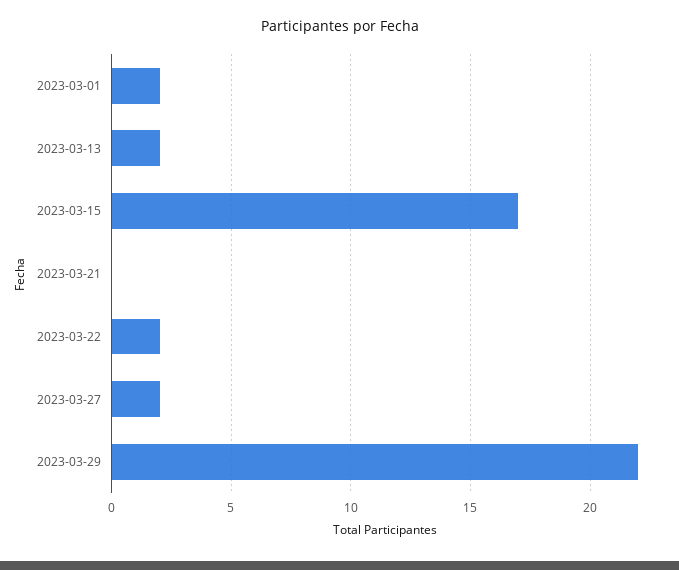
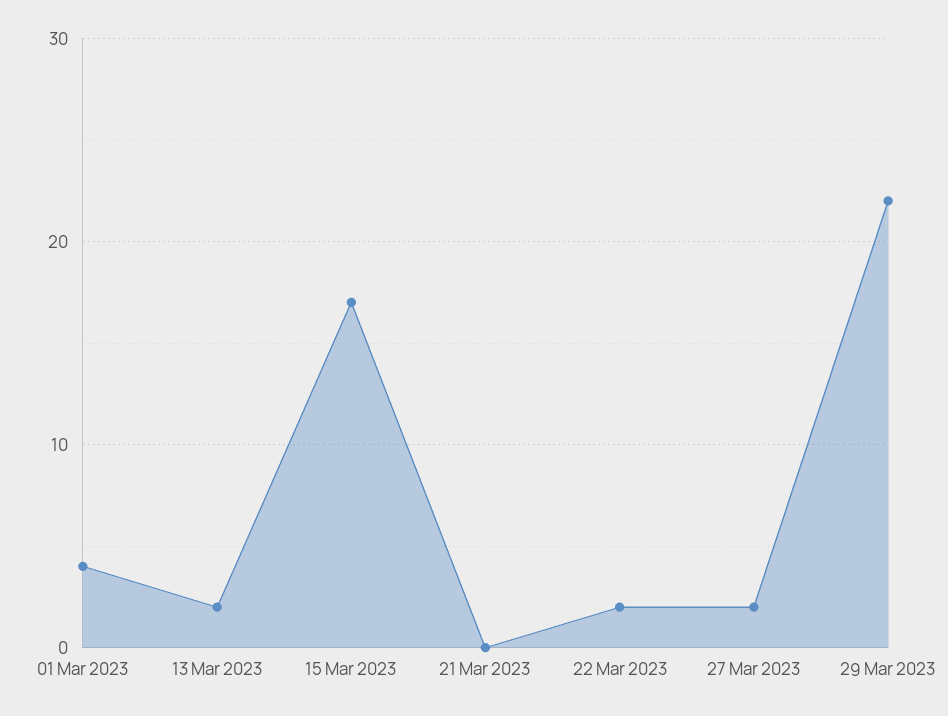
  {
-   "2023-03-01": 2,
+   "2023-03-01": 4,
    "2023-03-13": 2,
    "2023-03-15": 17,
    "2023-03-21": 0,
    "2023-03-22": 2,
    "2023-03-27": 2,
    "2023-03-29": 22
  }

